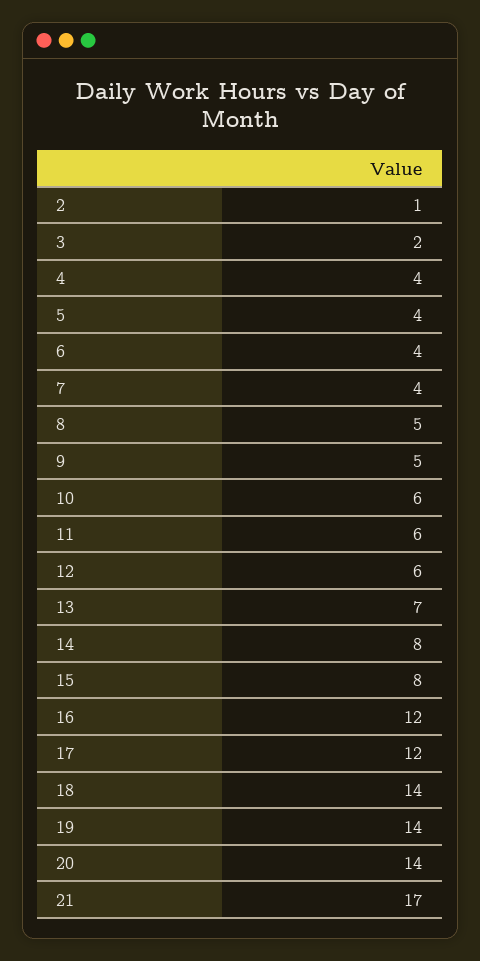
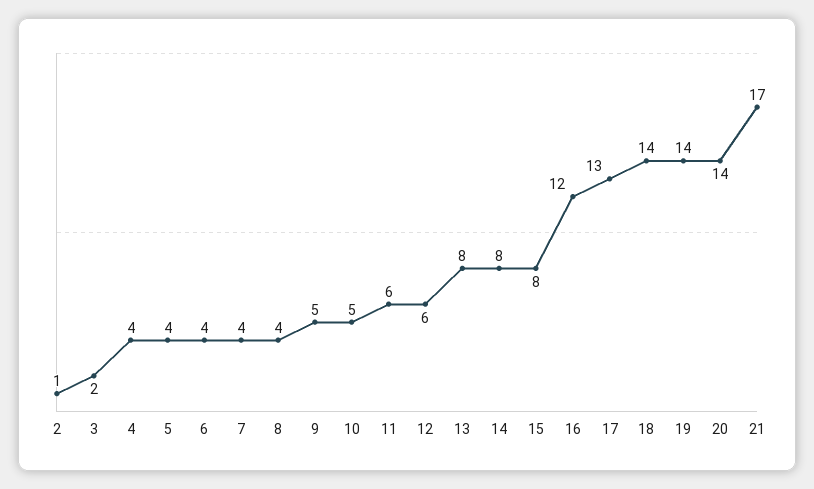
  {
    "2": 1,
    "3": 2,
    "4": 4,
    "5": 4,
    "6": 4,
    "7": 4,
-   "8": 5,
+   "8": 4,
    "9": 5,
-   "10": 6,
+   "10": 5,
    "11": 6,
    "12": 6,
-   "13": 7,
+   "13": 8,
    "14": 8,
    "15": 8,
    "16": 12,
-   "17": 12,
+   "17": 13,
    "18": 14,
    "19": 14,
    "20": 14,
    "21": 17
  }

